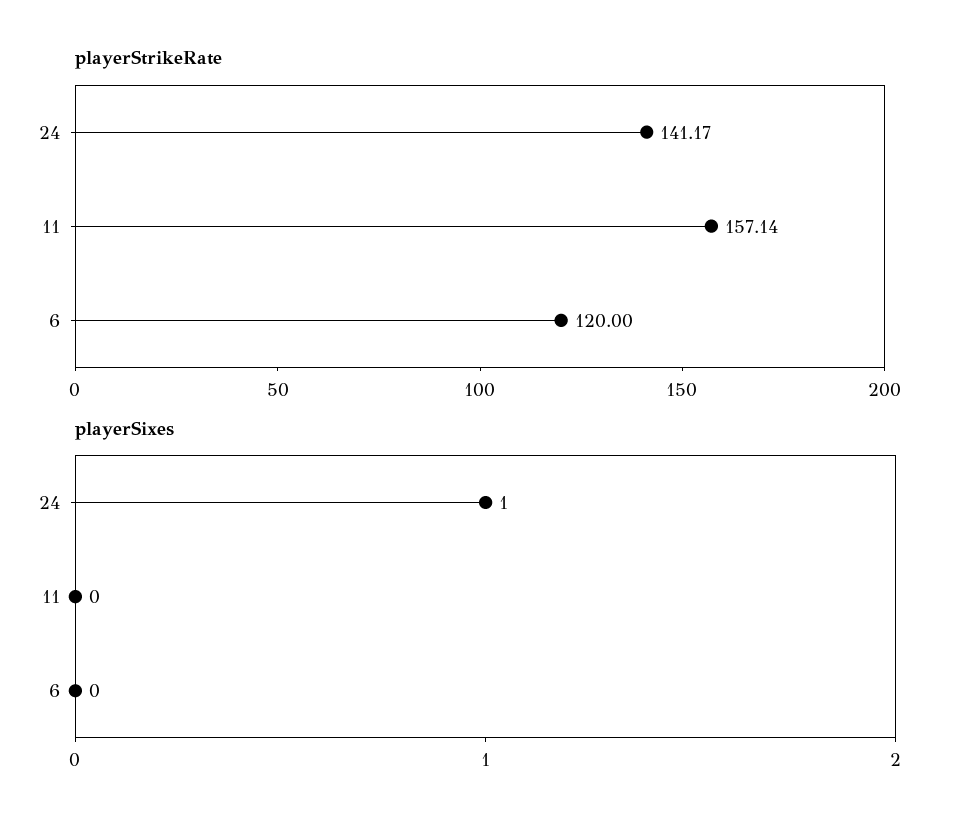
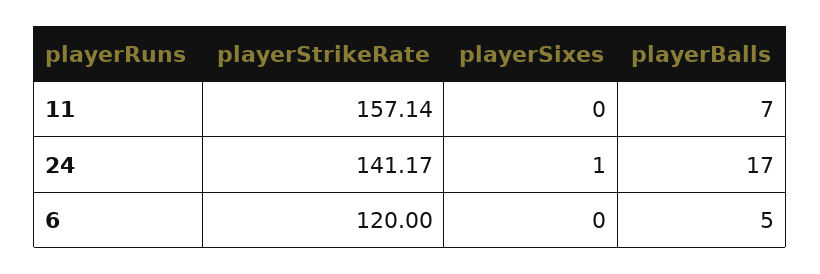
  {
    "playerStrikeRate": {
      "24": 141.17,
      "11": 157.14,
      "6": 120
    },
    "playerSixes": {
      "24": 1,
      "11": 0,
      "6": 0
-   }
+   },
+   "playerBalls": {
+     "11": 7,
+     "24": 17,
+     "6": 5
+   }
  }

